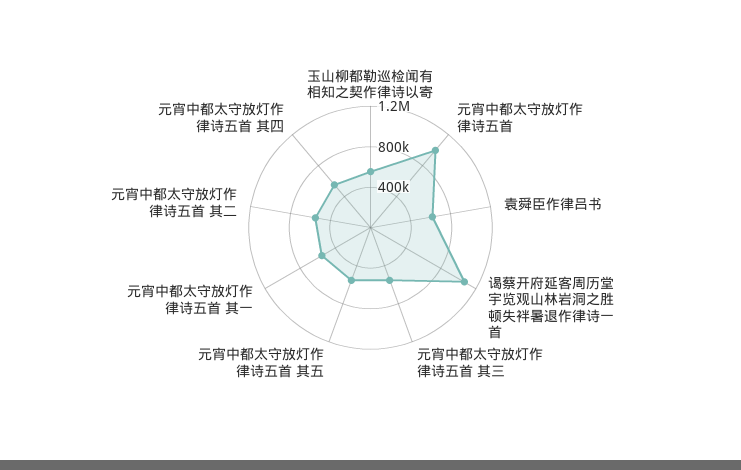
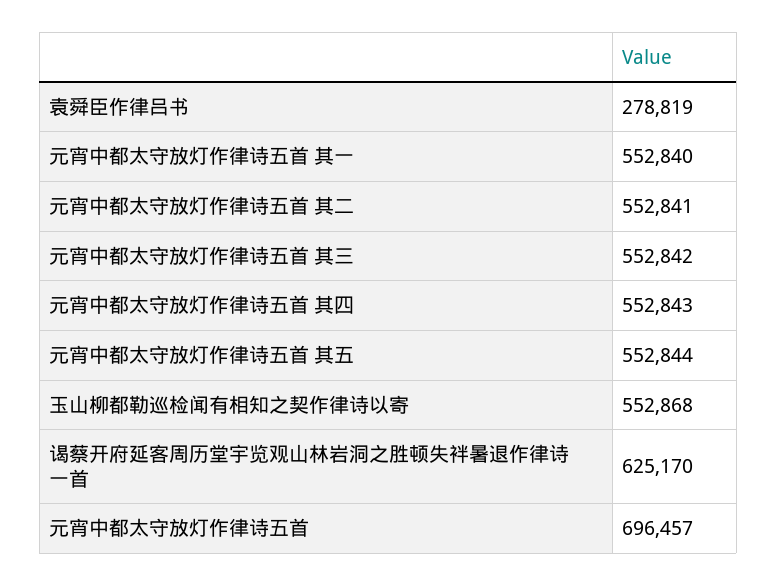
  {
    "玉山柳都勒巡检闻有相知之契作律诗以寄": 552868,
-   "元宵中都太守放灯作律诗五首": 1000000,
+   "元宵中都太守放灯作律诗五首": 696457,
-   "袁舜臣作律吕书": 600000,
+   "袁舜臣作律吕书": 278819,
-   "谒蔡开府延客周历堂宇览观山林岩洞之胜顿失袢暑退作律诗一首": 1100000,
+   "谒蔡开府延客周历堂宇览观山林岩洞之胜顿失袢暑退作律诗一首": 625170,
    "元宵中都太守放灯作律诗五首 其三": 552842,
    "元宵中都太守放灯作律诗五首 其五": 552844,
    "元宵中都太守放灯作律诗五首 其一": 552840,
    "元宵中都太守放灯作律诗五首 其二": 552841,
    "元宵中都太守放灯作律诗五首 其四": 552843
  }

